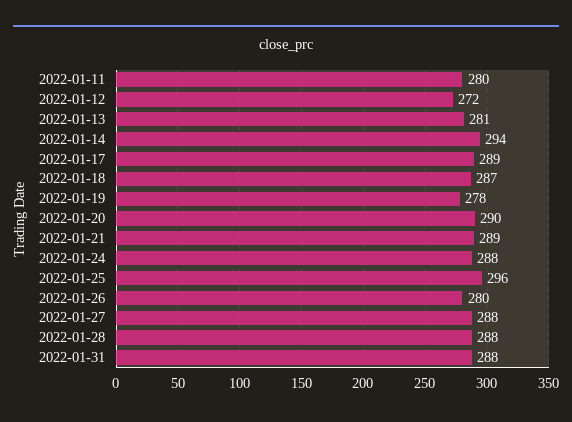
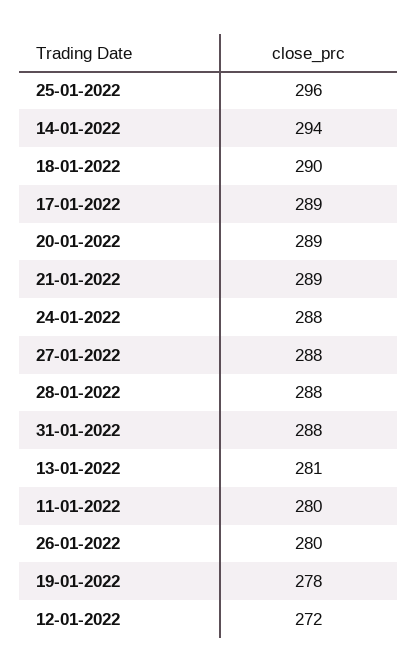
  {
    "2022-01-11": 280,
    "2022-01-12": 272,
    "2022-01-13": 281,
    "2022-01-14": 294,
    "2022-01-17": 289,
-   "2022-01-18": 287,
+   "2022-01-18": 290,
    "2022-01-19": 278,
-   "2022-01-20": 290,
+   "2022-01-20": 289,
    "2022-01-21": 289,
    "2022-01-24": 288,
    "2022-01-25": 296,
    "2022-01-26": 280,
    "2022-01-27": 288,
    "2022-01-28": 288,
    "2022-01-31": 288
  }

